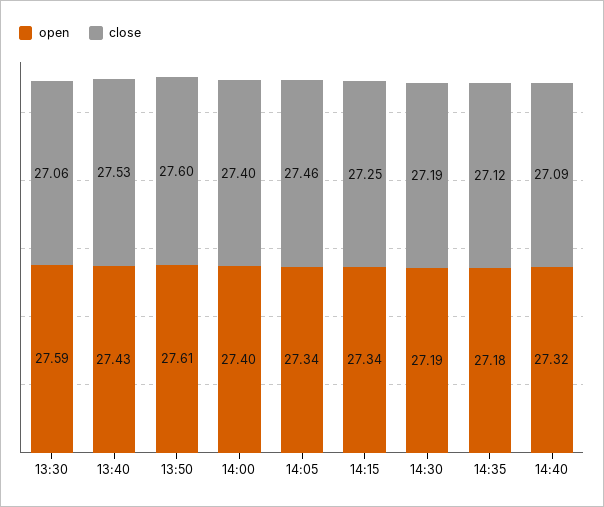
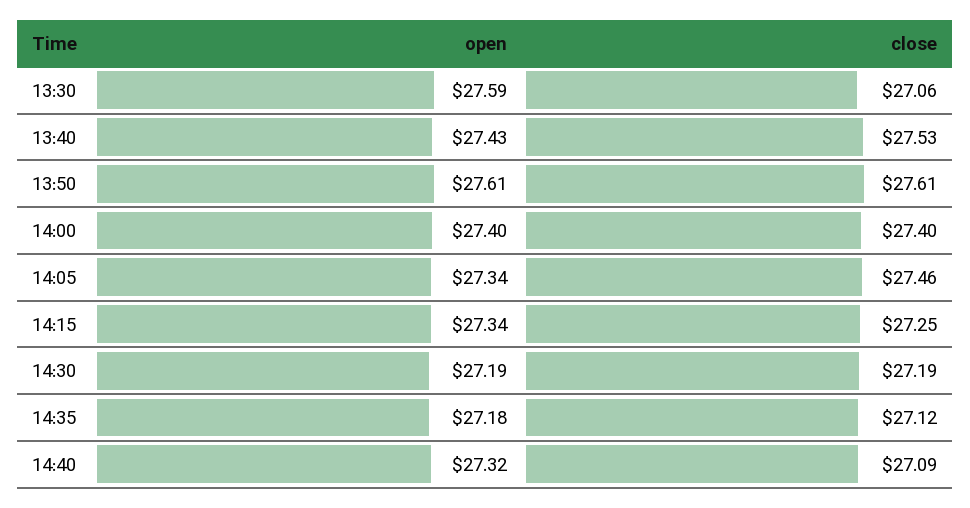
  {
    "open": {
      "13:30": 27.59,
      "13:40": 27.43,
      "13:50": 27.61,
      "14:00": 27.4,
      "14:05": 27.34,
      "14:15": 27.34,
      "14:30": 27.19,
      "14:35": 27.18,
      "14:40": 27.32
    },
    "close": {
      "13:30": 27.06,
      "13:40": 27.53,
-     "13:50": 27.6,
+     "13:50": 27.61,
      "14:00": 27.4,
      "14:05": 27.46,
      "14:15": 27.25,
      "14:30": 27.19,
      "14:35": 27.12,
      "14:40": 27.09
    }
  }

